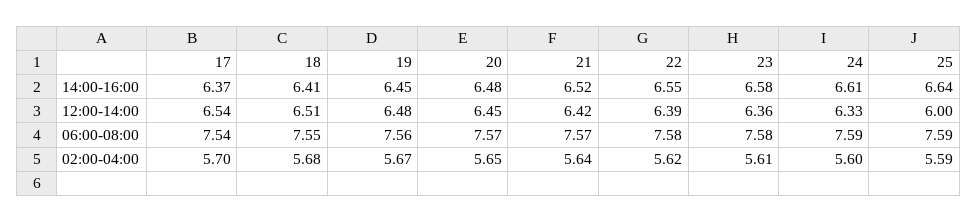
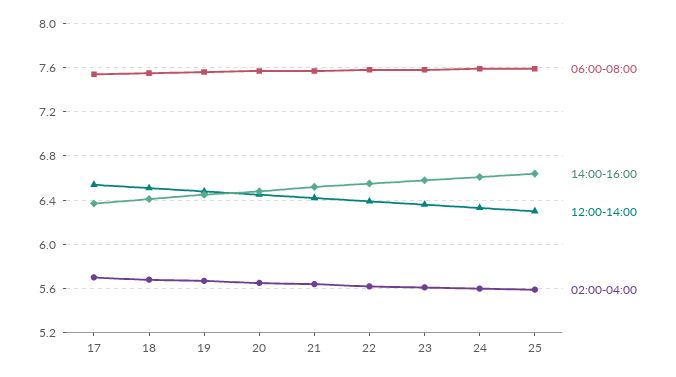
  {
    "14:00-16:00": {
      "17": 6.37,
      "18": 6.41,
      "19": 6.45,
      "20": 6.48,
      "21": 6.52,
      "22": 6.55,
      "23": 6.58,
      "24": 6.61,
      "25": 6.64
    },
    "12:00-14:00": {
      "17": 6.54,
      "18": 6.51,
      "19": 6.48,
      "20": 6.45,
      "21": 6.42,
      "22": 6.39,
      "23": 6.36,
      "24": 6.33,
-     "25": 6
+     "25": 6.3
    },
    "06:00-08:00": {
      "17": 7.54,
      "18": 7.55,
      "19": 7.56,
      "20": 7.57,
      "21": 7.57,
      "22": 7.58,
      "23": 7.58,
      "24": 7.59,
      "25": 7.59
    },
    "02:00-04:00": {
      "17": 5.7,
      "18": 5.68,
      "19": 5.67,
      "20": 5.65,
      "21": 5.64,
      "22": 5.62,
      "23": 5.61,
      "24": 5.6,
      "25": 5.59
    }
  }

